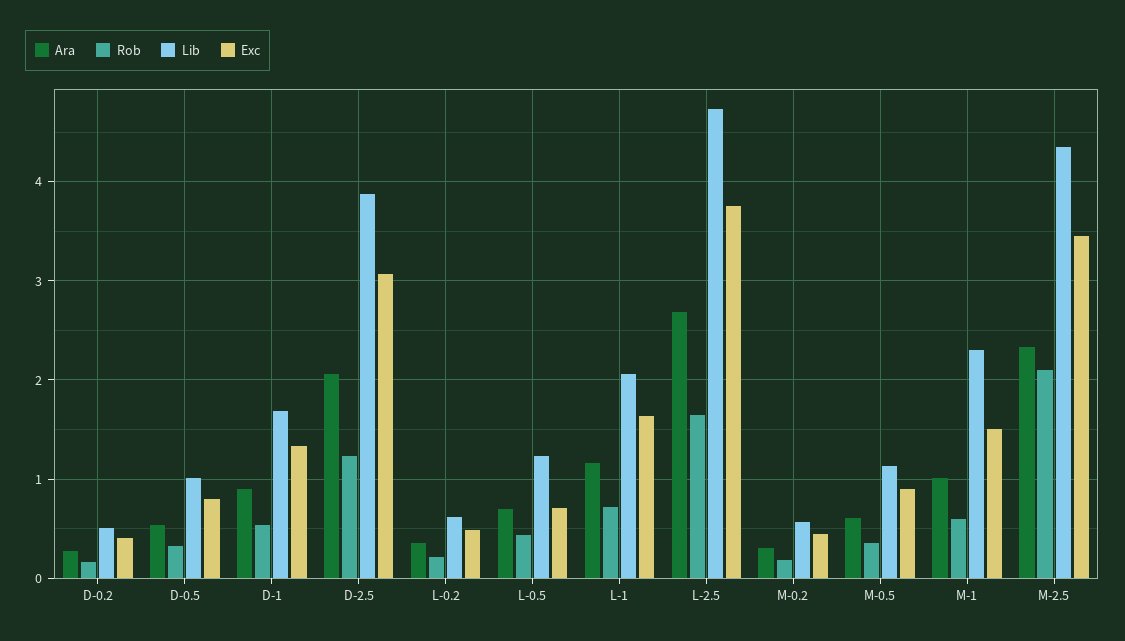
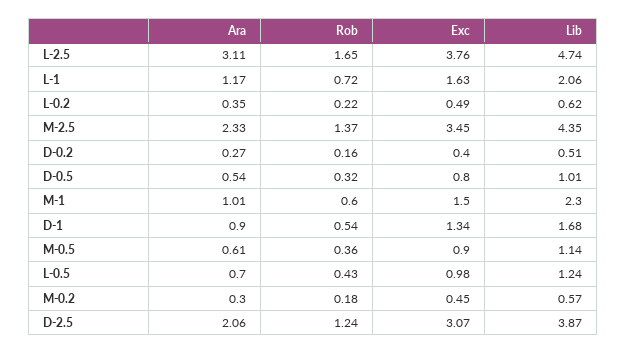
  {
    "Ara": {
      "D-0.2": 0.27,
      "D-0.5": 0.54,
      "D-1": 0.9,
      "D-2.5": 2.06,
      "L-0.2": 0.35,
      "L-0.5": 0.7,
      "L-1": 1.17,
-     "L-2.5": 2.7,
+     "L-2.5": 3.11,
      "M-0.2": 0.3,
      "M-0.5": 0.61,
      "M-1": 1.01,
      "M-2.5": 2.33
    },
    "Rob": {
      "D-0.2": 0.16,
      "D-0.5": 0.32,
      "D-1": 0.54,
      "D-2.5": 1.24,
      "L-0.2": 0.22,
      "L-0.5": 0.43,
      "L-1": 0.72,
      "L-2.5": 1.65,
      "M-0.2": 0.18,
      "M-0.5": 0.36,
      "M-1": 0.6,
-     "M-2.5": 2.1
+     "M-2.5": 1.37
    },
    "Lib": {
      "D-0.2": 0.51,
      "D-0.5": 1.01,
      "D-1": 1.68,
      "D-2.5": 3.87,
      "L-0.2": 0.62,
      "L-0.5": 1.24,
      "L-1": 2.06,
      "L-2.5": 4.74,
      "M-0.2": 0.57,
      "M-0.5": 1.14,
      "M-1": 2.3,
      "M-2.5": 4.35
    },
    "Exc": {
      "D-0.2": 0.4,
      "D-0.5": 0.8,
      "D-1": 1.34,
      "D-2.5": 3.07,
      "L-0.2": 0.49,
-     "L-0.5": 0.7,
+     "L-0.5": 0.98,
      "L-1": 1.63,
      "L-2.5": 3.76,
      "M-0.2": 0.45,
      "M-0.5": 0.9,
      "M-1": 1.5,
      "M-2.5": 3.45
    }
  }

